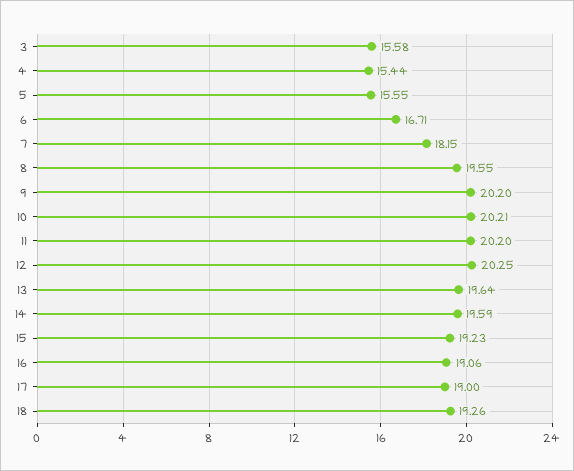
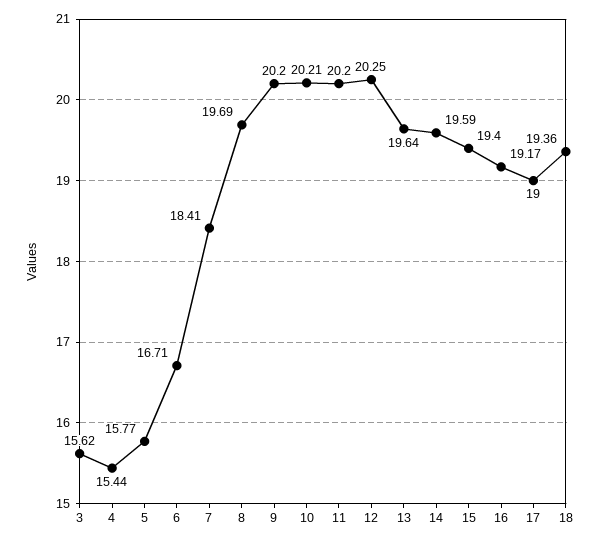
  {
-   "3": 15.58,
+   "3": 15.62,
    "4": 15.44,
-   "5": 15.55,
+   "5": 15.77,
    "6": 16.71,
-   "7": 18.15,
+   "7": 18.41,
-   "8": 19.55,
+   "8": 19.69,
    "9": 20.2,
    "10": 20.21,
    "11": 20.2,
    "12": 20.25,
    "13": 19.64,
    "14": 19.59,
-   "15": 19.23,
+   "15": 19.4,
-   "16": 19.06,
+   "16": 19.17,
    "17": 19,
-   "18": 19.26
+   "18": 19.36
  }

